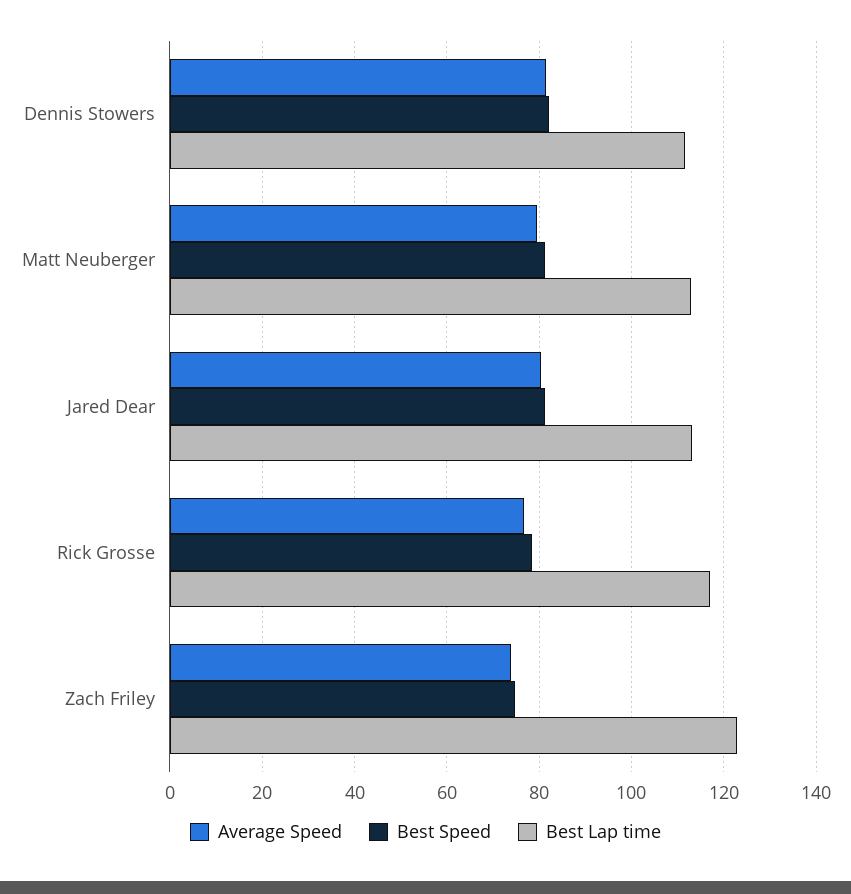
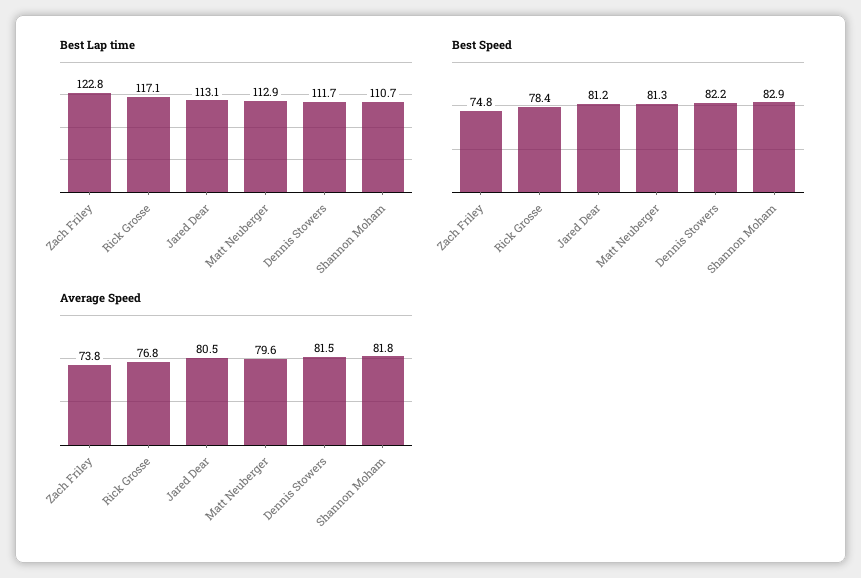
  {
    "Average Speed": {
      "Dennis Stowers": 81.5,
      "Matt Neuberger": 79.6,
      "Jared Dear": 80.5,
      "Rick Grosse": 76.8,
-     "Zach Friley": 73.8
+     "Zach Friley": 73.8,
+     "Shannon Moham": 81.8
    },
    "Best Speed": {
      "Dennis Stowers": 82.2,
      "Matt Neuberger": 81.3,
      "Jared Dear": 81.2,
      "Rick Grosse": 78.4,
-     "Zach Friley": 74.8
+     "Zach Friley": 74.8,
+     "Shannon Moham": 82.9
    },
    "Best Lap time": {
      "Dennis Stowers": 111.7,
      "Matt Neuberger": 112.9,
      "Jared Dear": 113.1,
      "Rick Grosse": 117.1,
-     "Zach Friley": 122.8
+     "Zach Friley": 122.8,
+     "Shannon Moham": 110.7
    }
  }

